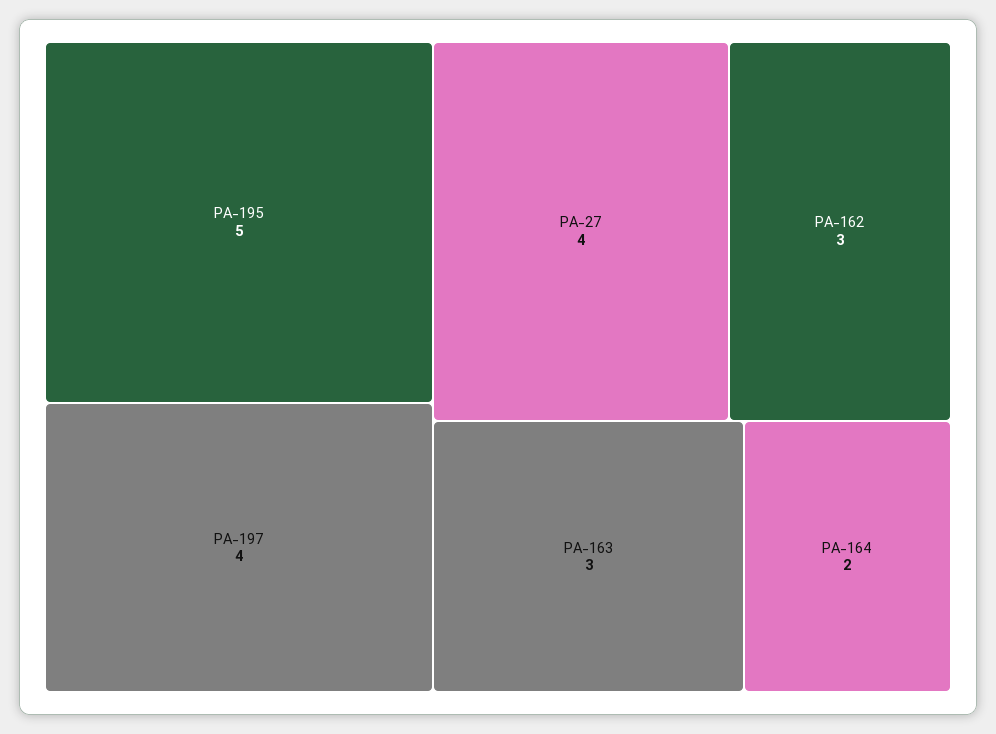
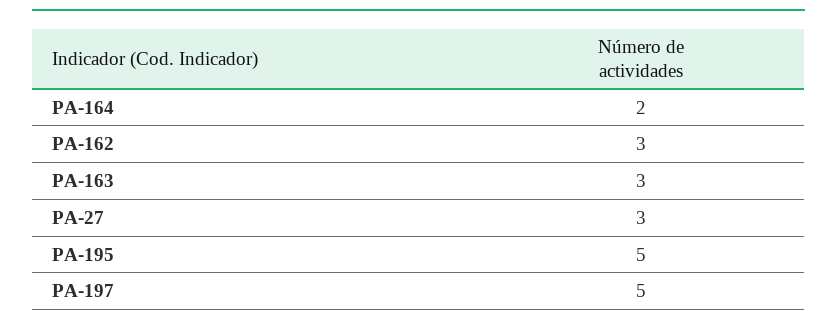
  {
    "PA-195": 5,
-   "PA-197": 4,
+   "PA-197": 5,
-   "PA-27": 4,
+   "PA-27": 3,
    "PA-162": 3,
    "PA-163": 3,
    "PA-164": 2
  }

